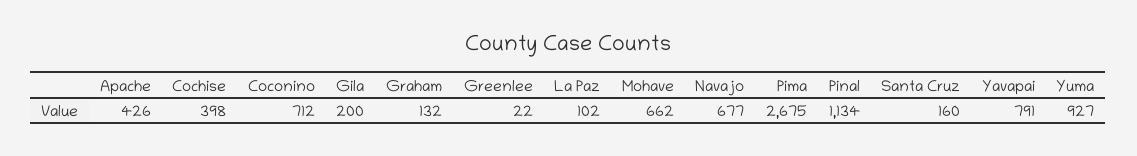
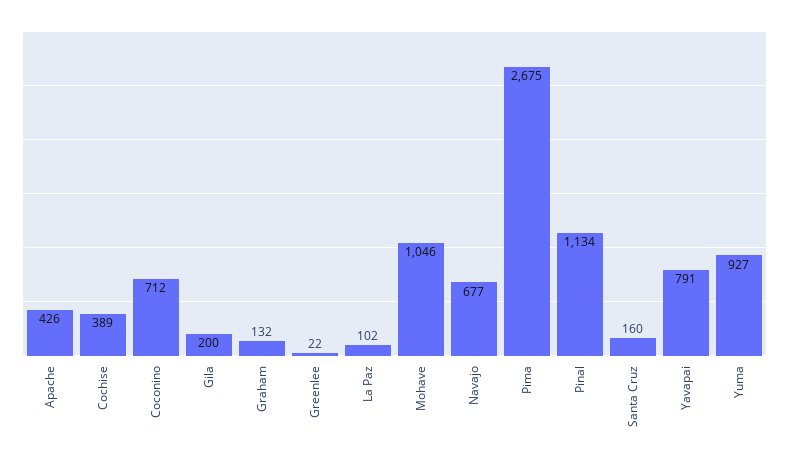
  {
    "Apache": 426,
-   "Cochise": 398,
+   "Cochise": 389,
    "Coconino": 712,
    "Gila": 200,
    "Graham": 132,
    "Greenlee": 22,
    "La Paz": 102,
-   "Mohave": 662,
+   "Mohave": 1046,
    "Navajo": 677,
    "Pima": 2675,
    "Pinal": 1134,
    "Santa Cruz": 160,
    "Yavapai": 791,
    "Yuma": 927
  }

